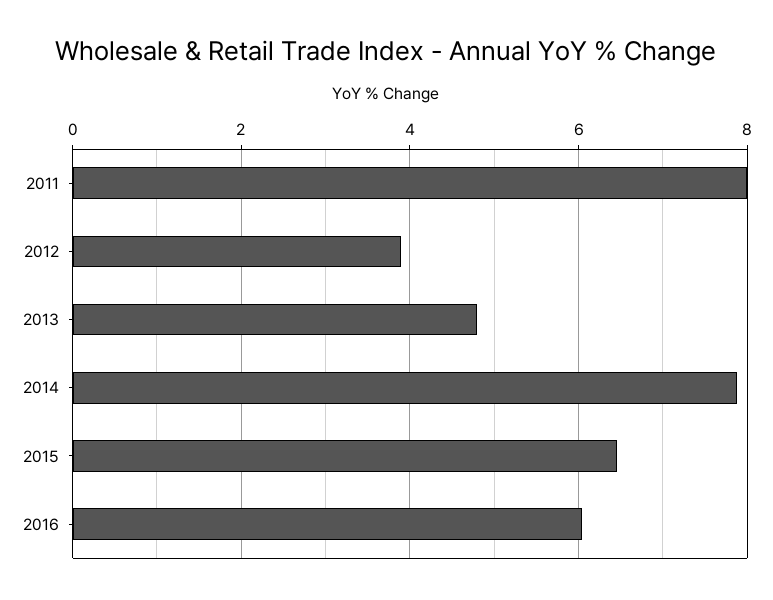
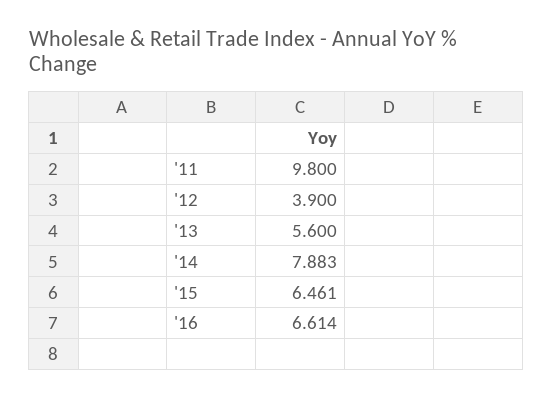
  {
-   "2011": 8,
+   "2011": 9.8,
    "2012": 3.9,
-   "2013": 4.8,
+   "2013": 5.6,
    "2014": 7.883,
    "2015": 6.461,
-   "2016": 6
+   "2016": 6.614
  }

